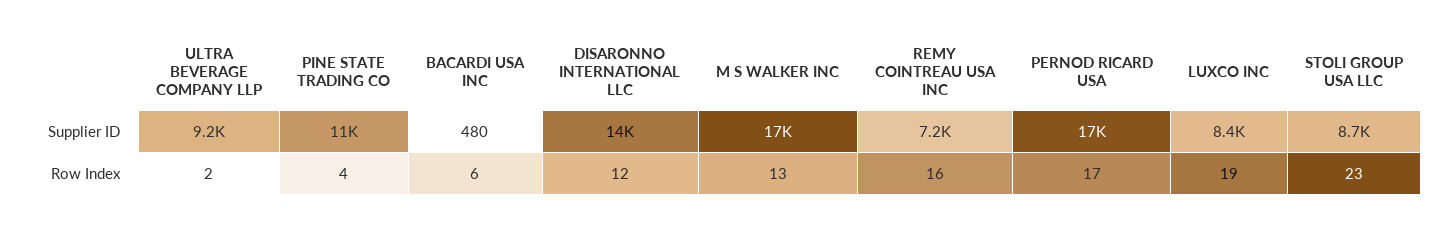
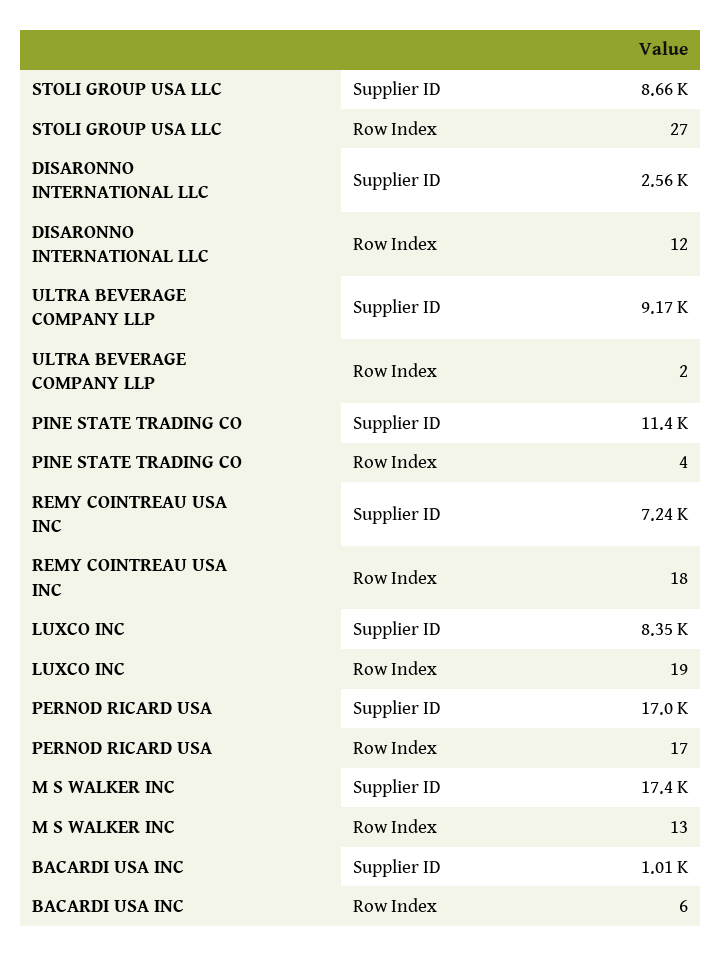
  {
    "ULTRA BEVERAGE COMPANY LLP": {
      "Supplier ID": 9170,
      "Row Index": 2
    },
    "PINE STATE TRADING CO": {
      "Supplier ID": 11400,
      "Row Index": 4
    },
    "BACARDI USA INC": {
-     "Supplier ID": 480,
+     "Supplier ID": 1010,
      "Row Index": 6
    },
    "DISARONNO INTERNATIONAL LLC": {
-     "Supplier ID": 14000,
+     "Supplier ID": 2560,
      "Row Index": 12
    },
    "M S WALKER INC": {
      "Supplier ID": 17400,
      "Row Index": 13
    },
    "REMY COINTREAU USA INC": {
      "Supplier ID": 7240,
-     "Row Index": 16
+     "Row Index": 18
    },
    "PERNOD RICARD USA": {
      "Supplier ID": 17000,
      "Row Index": 17
    },
    "LUXCO INC": {
      "Supplier ID": 8350,
      "Row Index": 19
    },
    "STOLI GROUP USA LLC": {
      "Supplier ID": 8660,
-     "Row Index": 23
+     "Row Index": 27
    }
  }

